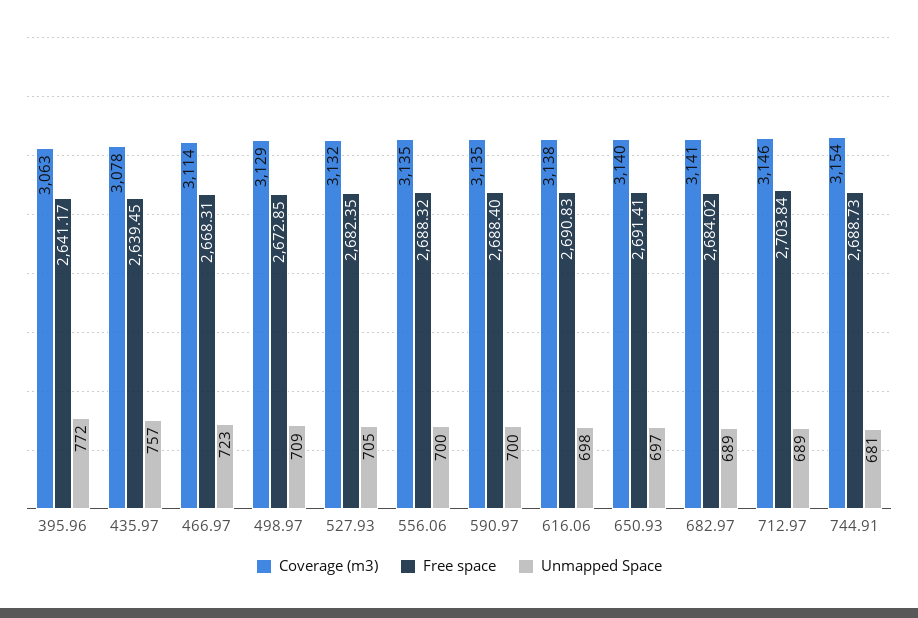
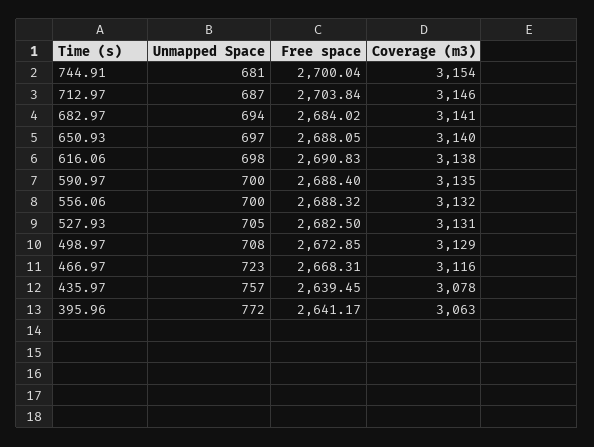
  {
    "Coverage (m3)": {
      "395.96": 3063,
      "435.97": 3078,
-     "466.97": 3114,
+     "466.97": 3116,
      "498.97": 3129,
-     "527.93": 3132,
+     "527.93": 3131,
-     "556.06": 3135,
+     "556.06": 3132,
      "590.97": 3135,
      "616.06": 3138,
      "650.93": 3140,
      "682.97": 3141,
      "712.97": 3146,
      "744.91": 3154
    },
    "Free space": {
      "395.96": 2641.17,
      "435.97": 2639.45,
      "466.97": 2668.31,
      "498.97": 2672.85,
-     "527.93": 2682.35,
+     "527.93": 2682.5,
      "556.06": 2688.32,
      "590.97": 2688.4,
      "616.06": 2690.83,
-     "650.93": 2691.41,
+     "650.93": 2688.05,
      "682.97": 2684.02,
      "712.97": 2703.84,
-     "744.91": 2688.73
+     "744.91": 2700.04
    },
    "Unmapped Space": {
      "395.96": 772,
      "435.97": 757,
      "466.97": 723,
-     "498.97": 709,
+     "498.97": 708,
      "527.93": 705,
      "556.06": 700,
      "590.97": 700,
      "616.06": 698,
      "650.93": 697,
-     "682.97": 689,
+     "682.97": 694,
-     "712.97": 689,
+     "712.97": 687,
      "744.91": 681
    }
  }

